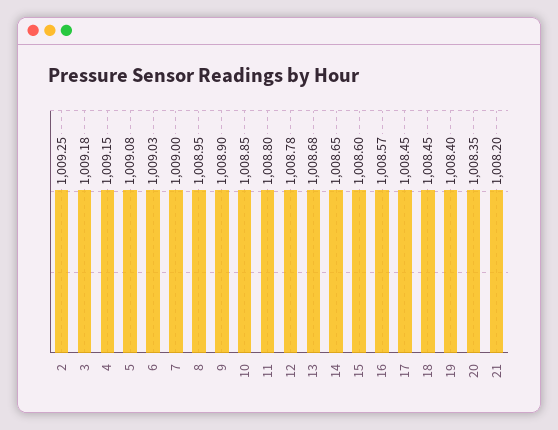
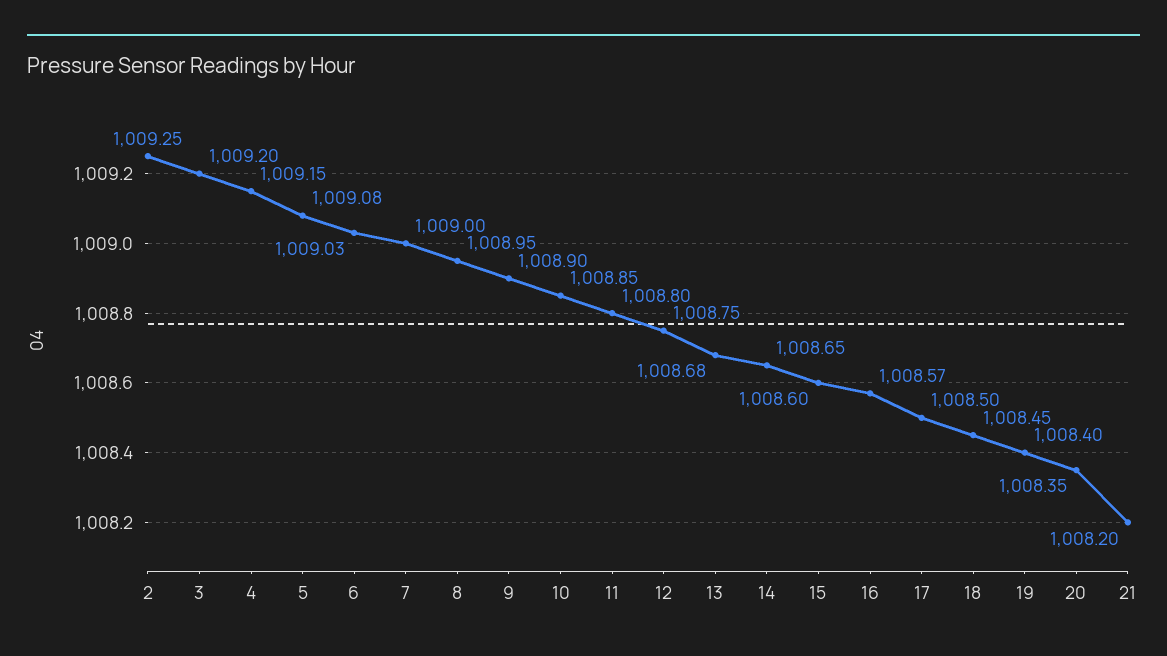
  {
    "2": 1009.25,
-   "3": 1009.18,
+   "3": 1009.2,
    "4": 1009.15,
    "5": 1009.08,
    "6": 1009.03,
    "7": 1009,
    "8": 1008.95,
    "9": 1008.9,
    "10": 1008.85,
    "11": 1008.8,
-   "12": 1008.78,
+   "12": 1008.75,
    "13": 1008.68,
    "14": 1008.65,
    "15": 1008.6,
    "16": 1008.57,
-   "17": 1008.45,
+   "17": 1008.5,
    "18": 1008.45,
    "19": 1008.4,
    "20": 1008.35,
    "21": 1008.2
  }

